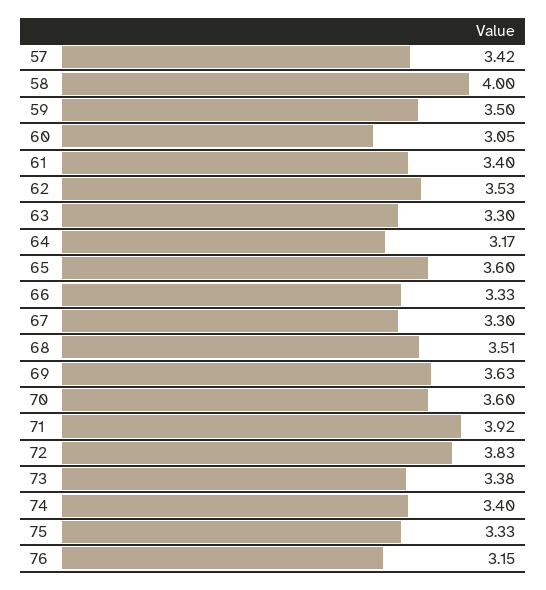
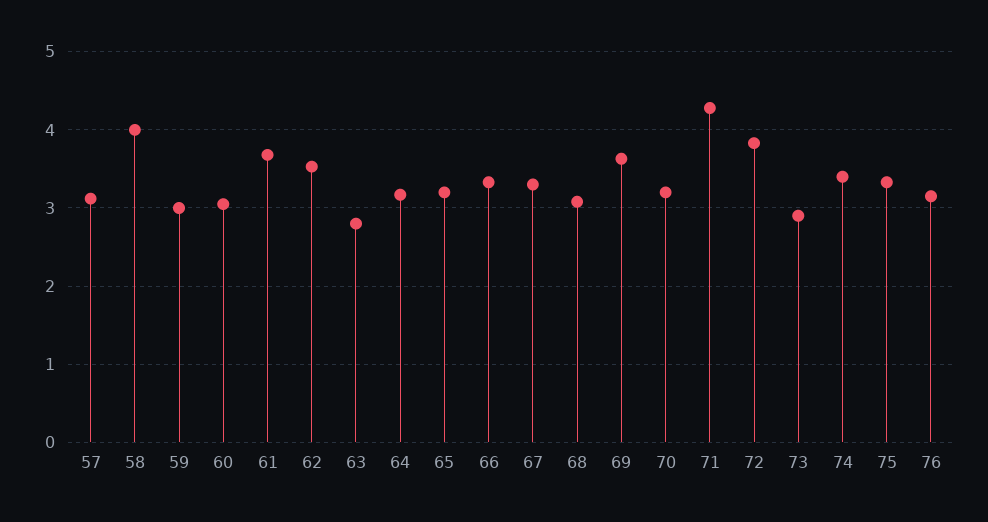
  {
-   "57": 3.42,
+   "57": 3.1,
    "58": 4,
-   "59": 3.5,
+   "59": 3,
    "60": 3.05,
-   "61": 3.4,
+   "61": 3.7,
    "62": 3.53,
-   "63": 3.3,
+   "63": 2.8,
    "64": 3.17,
-   "65": 3.6,
+   "65": 3.2,
    "66": 3.33,
    "67": 3.3,
-   "68": 3.51,
+   "68": 3.1,
    "69": 3.63,
-   "70": 3.6,
+   "70": 3.2,
-   "71": 3.92,
+   "71": 4.3,
    "72": 3.83,
-   "73": 3.38,
+   "73": 2.9,
    "74": 3.4,
    "75": 3.33,
    "76": 3.15
  }

